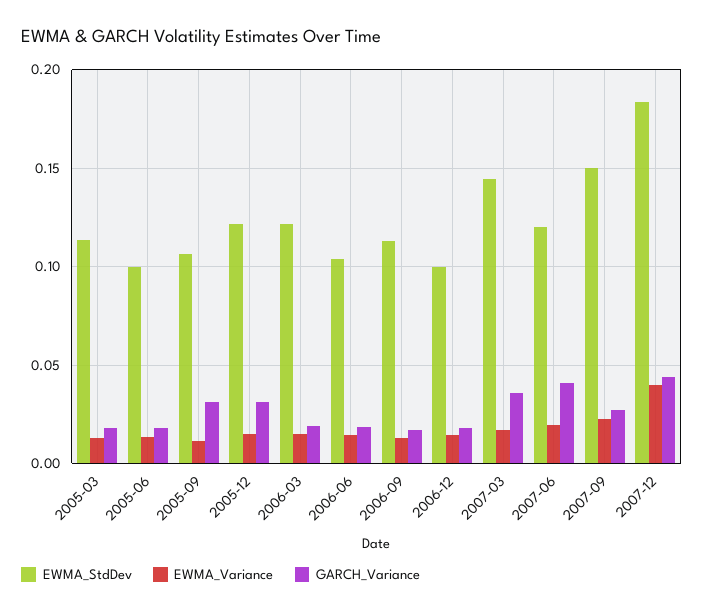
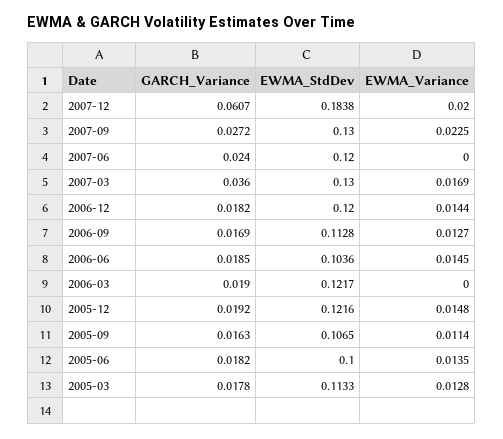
  {
    "EWMA_StdDev": {
      "2005-03": 0.1133,
      "2005-06": 0.1,
      "2005-09": 0.1065,
      "2005-12": 0.1216,
      "2006-03": 0.1217,
      "2006-06": 0.1036,
      "2006-09": 0.1128,
-     "2006-12": 0.1,
+     "2006-12": 0.12,
-     "2007-03": 0.145,
+     "2007-03": 0.13,
      "2007-06": 0.12,
-     "2007-09": 0.15,
+     "2007-09": 0.13,
      "2007-12": 0.1838
    },
    "EWMA_Variance": {
      "2005-03": 0.0128,
      "2005-06": 0.0135,
      "2005-09": 0.0114,
      "2005-12": 0.0148,
-     "2006-03": 0.015,
+     "2006-03": 0,
      "2006-06": 0.0145,
      "2006-09": 0.0127,
      "2006-12": 0.0144,
      "2007-03": 0.0169,
-     "2007-06": 0.02,
+     "2007-06": 0,
      "2007-09": 0.0225,
-     "2007-12": 0.04
+     "2007-12": 0.02
    },
    "GARCH_Variance": {
      "2005-03": 0.0178,
      "2005-06": 0.0182,
-     "2005-09": 0.03,
+     "2005-09": 0.0163,
-     "2005-12": 0.03,
+     "2005-12": 0.0192,
      "2006-03": 0.019,
      "2006-06": 0.0185,
      "2006-09": 0.0169,
      "2006-12": 0.0182,
      "2007-03": 0.036,
-     "2007-06": 0.04,
+     "2007-06": 0.024,
      "2007-09": 0.0272,
-     "2007-12": 0.045
+     "2007-12": 0.0607
    }
  }

